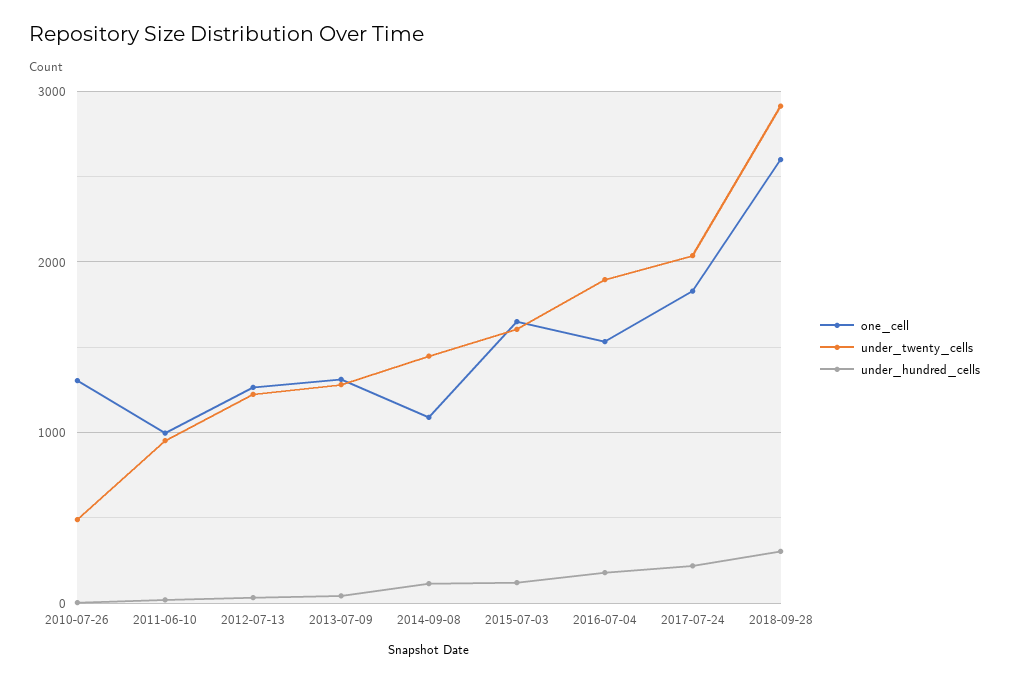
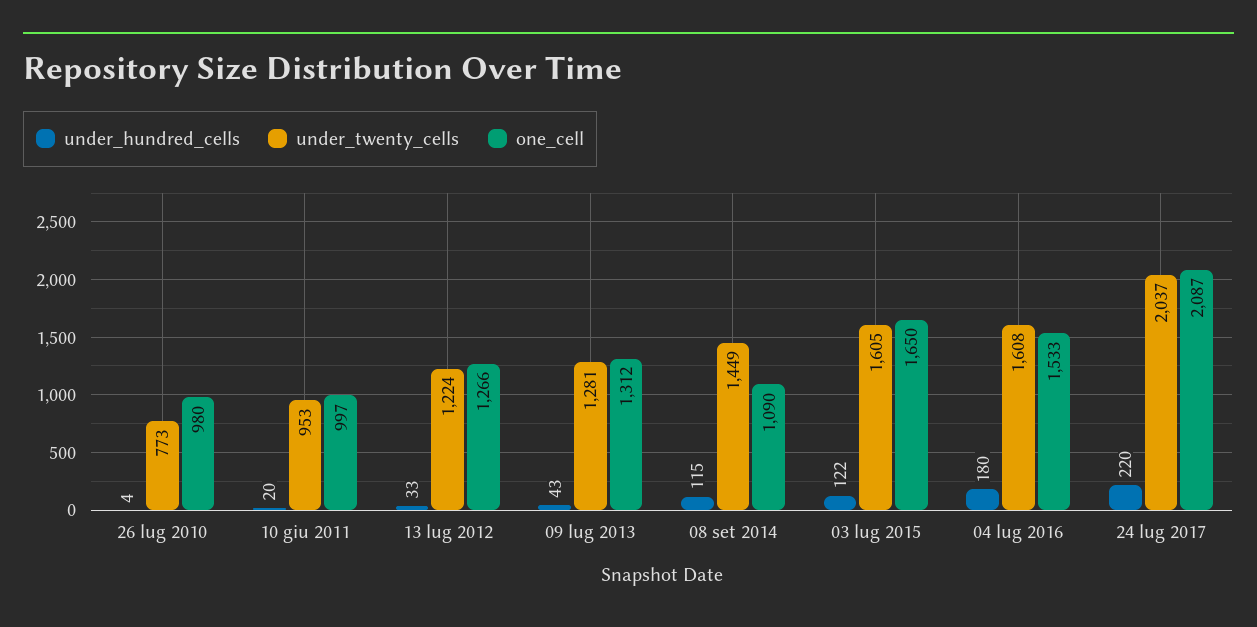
  {
    "one_cell": {
-     "2010-07-26": 1300,
+     "2010-07-26": 980,
      "2011-06-10": 997,
      "2012-07-13": 1266,
      "2013-07-09": 1312,
      "2014-09-08": 1090,
      "2015-07-03": 1650,
      "2016-07-04": 1533,
-     "2017-07-24": 1800,
+     "2017-07-24": 2087
-     "2018-09-28": 2600
    },
    "under_twenty_cells": {
-     "2010-07-26": 500,
+     "2010-07-26": 773,
      "2011-06-10": 953,
      "2012-07-13": 1224,
      "2013-07-09": 1281,
      "2014-09-08": 1449,
      "2015-07-03": 1605,
-     "2016-07-04": 1900,
+     "2016-07-04": 1608,
-     "2017-07-24": 2037,
+     "2017-07-24": 2037
-     "2018-09-28": 2900
    },
    "under_hundred_cells": {
      "2010-07-26": 4,
      "2011-06-10": 20,
      "2012-07-13": 33,
      "2013-07-09": 43,
      "2014-09-08": 115,
      "2015-07-03": 122,
      "2016-07-04": 180,
-     "2017-07-24": 220,
+     "2017-07-24": 220
-     "2018-09-28": 300
    }
  }

